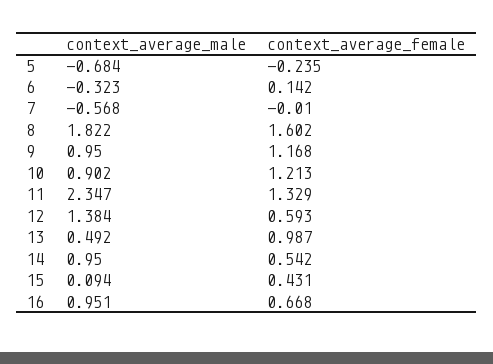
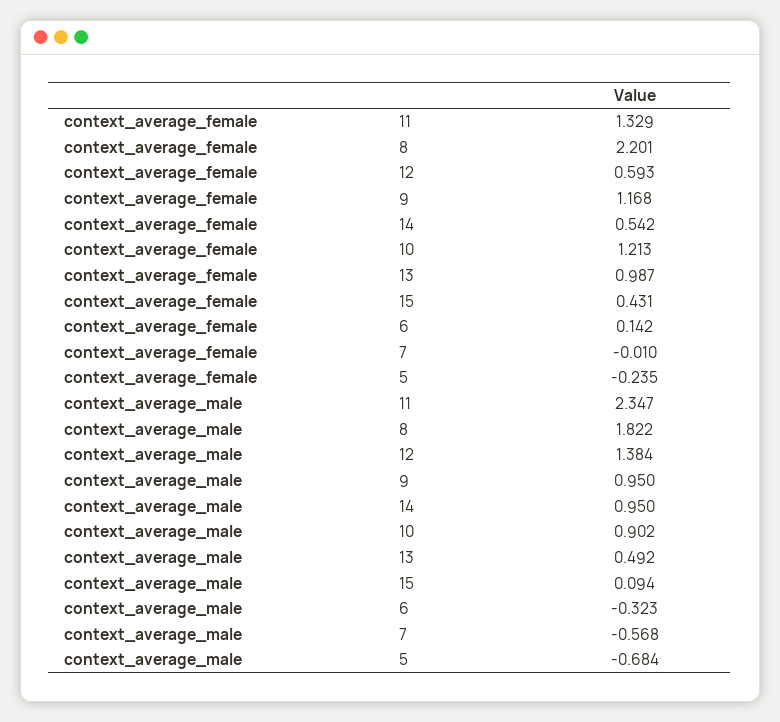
  {
    "context_average_male": {
      "5": -0.684,
      "6": -0.323,
      "7": -0.568,
      "8": 1.822,
      "9": 0.95,
      "10": 0.902,
      "11": 2.347,
      "12": 1.384,
      "13": 0.492,
      "14": 0.95,
-     "15": 0.094,
+     "15": 0.094
-     "16": 0.951
    },
    "context_average_female": {
      "5": -0.235,
      "6": 0.142,
      "7": -0.01,
-     "8": 1.602,
+     "8": 2.201,
      "9": 1.168,
      "10": 1.213,
      "11": 1.329,
      "12": 0.593,
      "13": 0.987,
      "14": 0.542,
-     "15": 0.431,
+     "15": 0.431
-     "16": 0.668
    }
  }

